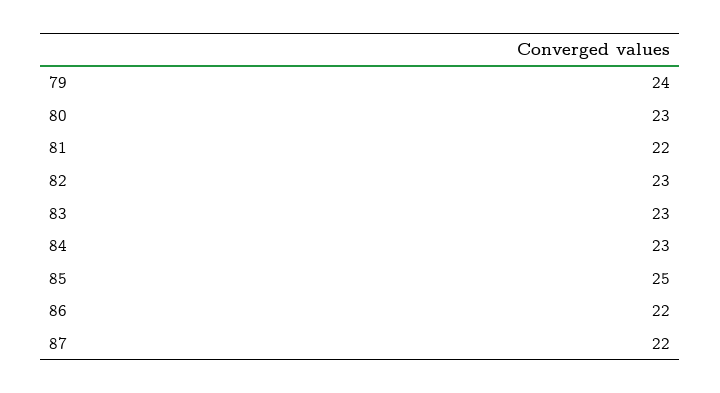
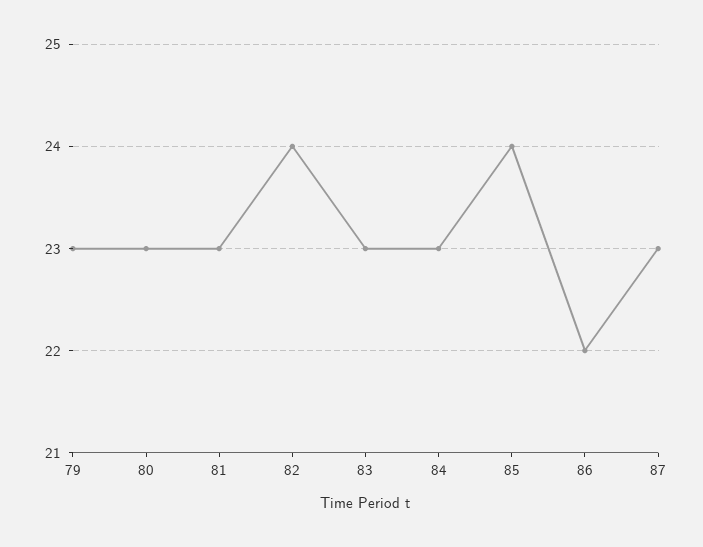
  {
-   "79": 24,
+   "79": 23,
    "80": 23,
-   "81": 22,
+   "81": 23,
-   "82": 23,
+   "82": 24,
    "83": 23,
    "84": 23,
-   "85": 25,
+   "85": 24,
    "86": 22,
-   "87": 22
+   "87": 23
  }

